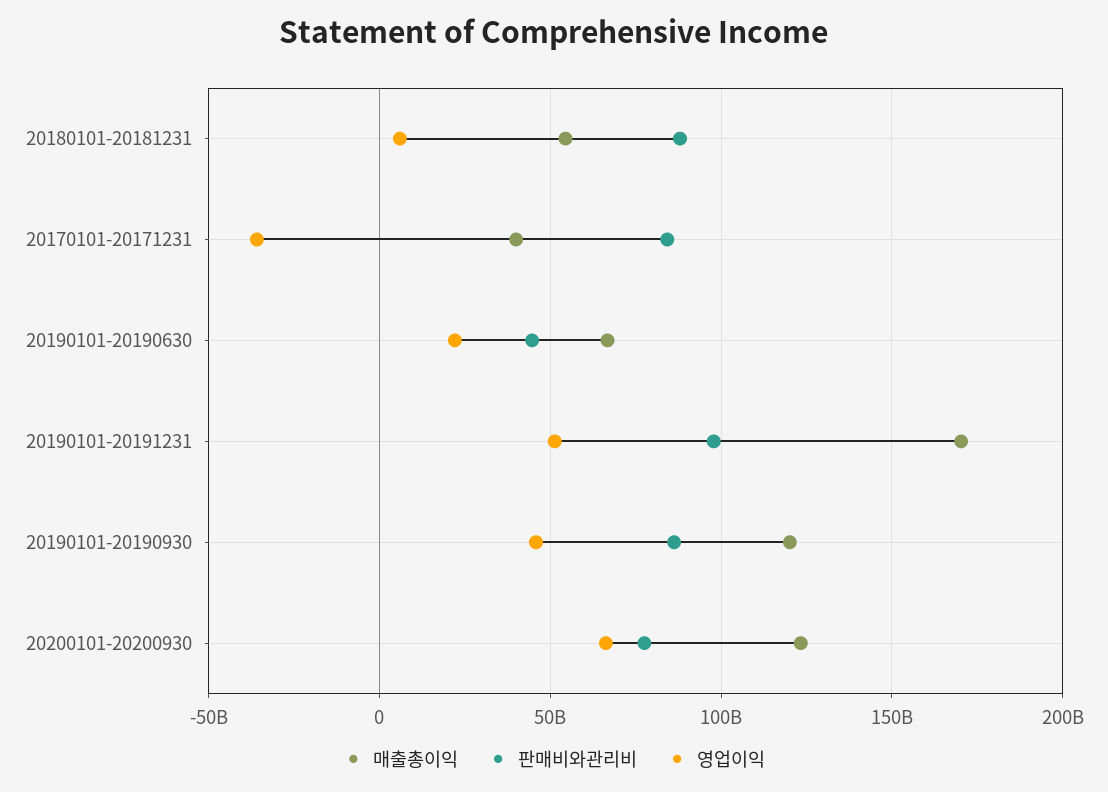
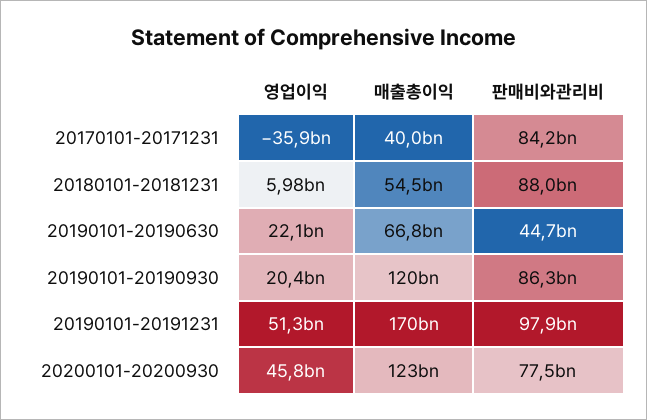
  {
    "매출총이익": {
      "20180101-20181231": 54500000000,
      "20170101-20171231": 40000000000,
      "20190101-20190630": 66800000000,
      "20190101-20191231": 170000000000,
      "20190101-20190930": 120000000000,
      "20200101-20200930": 123000000000
    },
    "판매비와관리비": {
      "20180101-20181231": 88000000000,
      "20170101-20171231": 84200000000,
      "20190101-20190630": 44700000000,
      "20190101-20191231": 97900000000,
      "20190101-20190930": 86300000000,
      "20200101-20200930": 77500000000
    },
    "영업이익": {
      "20180101-20181231": 5980000000,
      "20170101-20171231": -35900000000,
      "20190101-20190630": 22100000000,
      "20190101-20191231": 51300000000,
-     "20190101-20190930": 45000000000,
+     "20190101-20190930": 20400000000,
-     "20200101-20200930": 65000000000
+     "20200101-20200930": 45800000000
    }
  }

